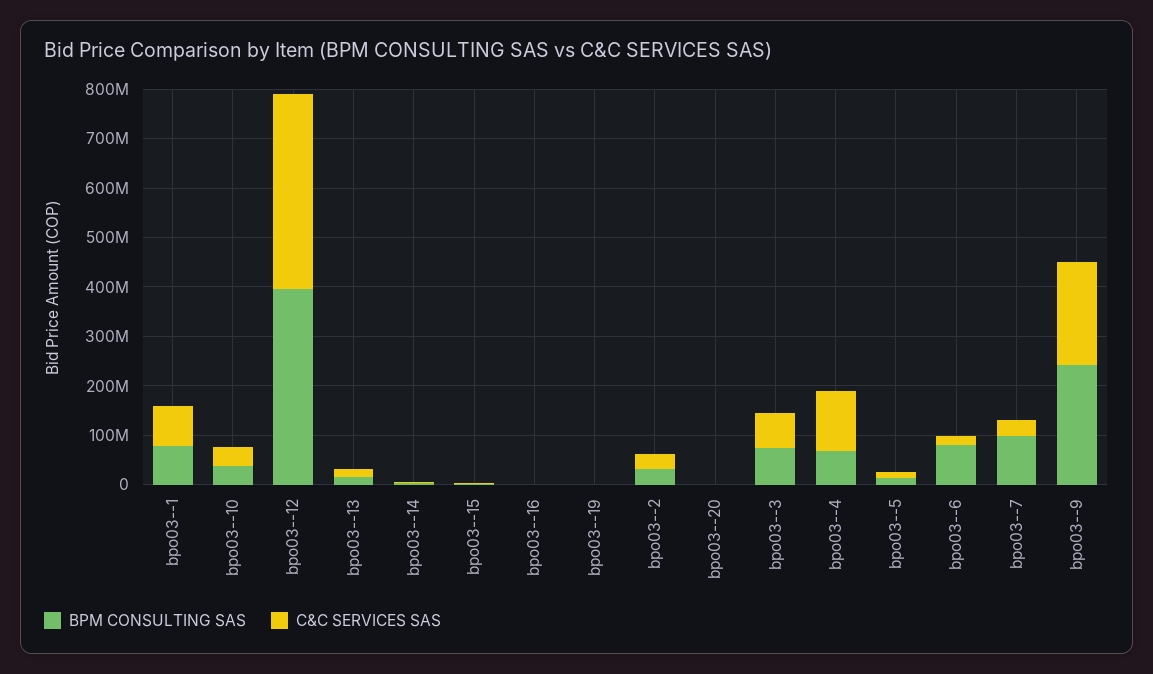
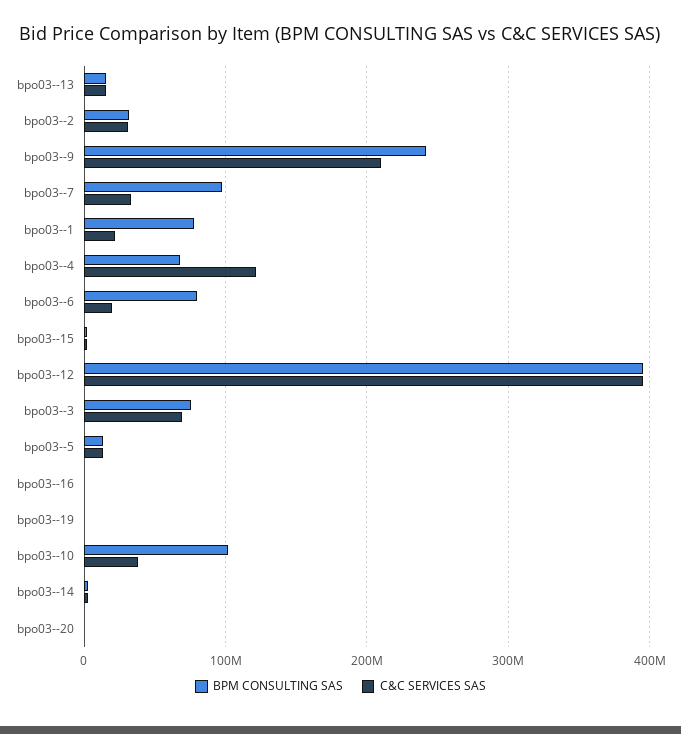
  {
    "BPM CONSULTING SAS": {
      "bpo03--1": 80000000,
-     "bpo03--10": 40000000,
+     "bpo03--10": 100000000,
      "bpo03--12": 400000000,
      "bpo03--13": 20000000,
      "bpo03--14": 0,
      "bpo03--15": 0,
      "bpo03--16": 0,
      "bpo03--19": 0,
      "bpo03--2": 30000000,
      "bpo03--20": 0,
      "bpo03--3": 80000000,
      "bpo03--4": 70000000,
      "bpo03--5": 10000000,
      "bpo03--6": 80000000,
      "bpo03--7": 100000000,
      "bpo03--9": 240000000
    },
    "C&C SERVICES SAS": {
-     "bpo03--1": 80000000,
+     "bpo03--1": 20000000,
      "bpo03--10": 40000000,
      "bpo03--12": 400000000,
      "bpo03--13": 20000000,
      "bpo03--14": 0,
      "bpo03--15": 0,
      "bpo03--16": 0,
      "bpo03--19": 0,
      "bpo03--2": 30000000,
      "bpo03--20": 0,
      "bpo03--3": 70000000,
      "bpo03--4": 120000000,
      "bpo03--5": 10000000,
      "bpo03--6": 20000000,
      "bpo03--7": 30000000,
      "bpo03--9": 210000000
    }
  }

